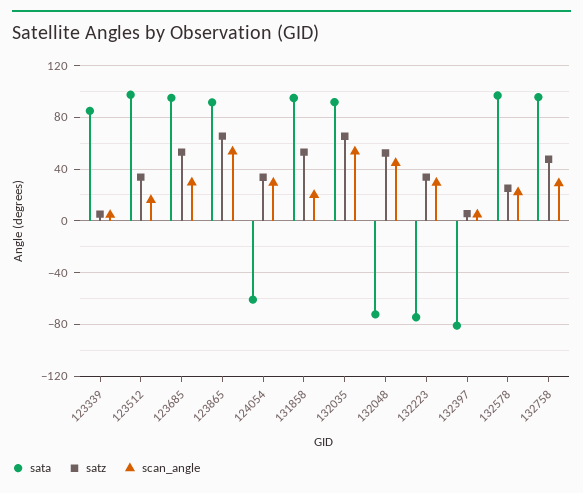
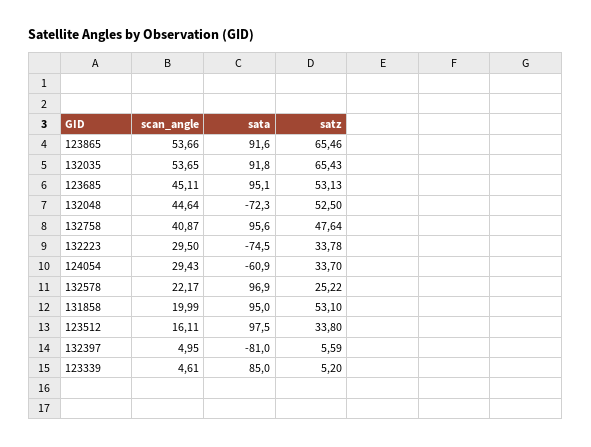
  {
    "sata": {
      "123339": 85,
      "123512": 97.5,
      "123685": 95.1,
      "123865": 91.6,
      "124054": -60.9,
      "131858": 95,
      "132035": 91.8,
      "132048": -72.3,
      "132223": -74.5,
      "132397": -81,
      "132578": 96.9,
      "132758": 95.6
    },
    "satz": {
      "123339": 5.2,
      "123512": 33.8,
      "123685": 53.13,
      "123865": 65.46,
      "124054": 33.7,
      "131858": 53.1,
      "132035": 65.43,
      "132048": 52.5,
      "132223": 33.78,
      "132397": 5.59,
      "132578": 25.22,
      "132758": 47.64
    },
    "scan_angle": {
      "123339": 4.61,
      "123512": 16.11,
-     "123685": 30,
+     "123685": 45.11,
      "123865": 53.66,
      "124054": 29.43,
      "131858": 19.99,
      "132035": 53.65,
      "132048": 44.64,
      "132223": 29.5,
      "132397": 4.95,
      "132578": 22.17,
-     "132758": 30
+     "132758": 40.87
    }
  }

